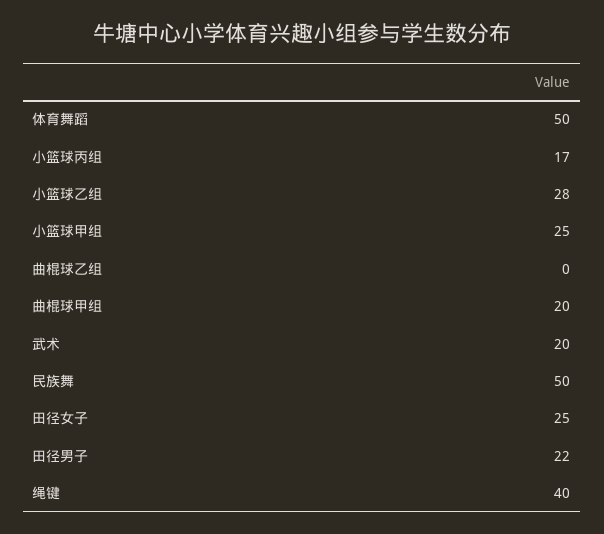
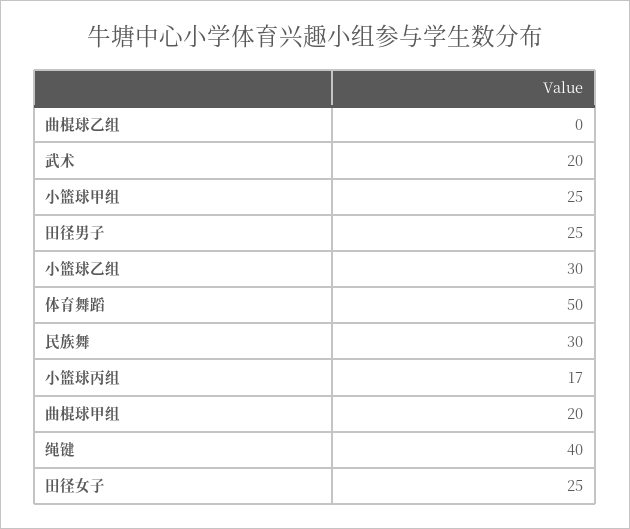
  {
    "体育舞蹈": 50,
    "小篮球丙组": 17,
-   "小篮球乙组": 28,
+   "小篮球乙组": 30,
    "小篮球甲组": 25,
    "曲棍球乙组": 0,
    "曲棍球甲组": 20,
    "武术": 20,
-   "民族舞": 50,
+   "民族舞": 30,
    "田径女子": 25,
-   "田径男子": 22,
+   "田径男子": 25,
    "绳键": 40
  }

